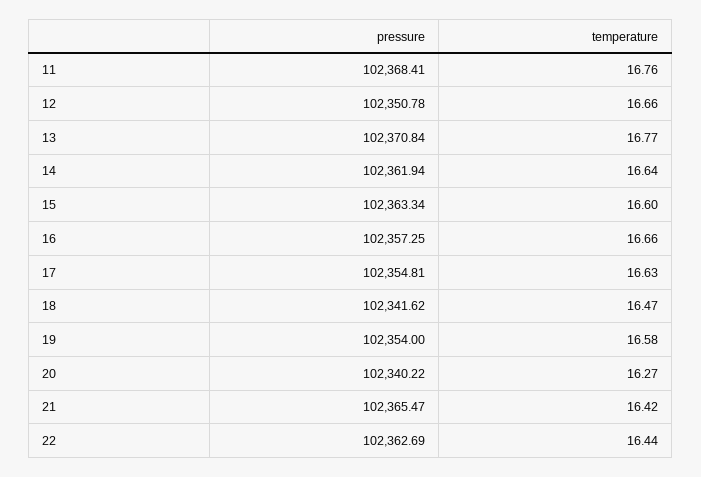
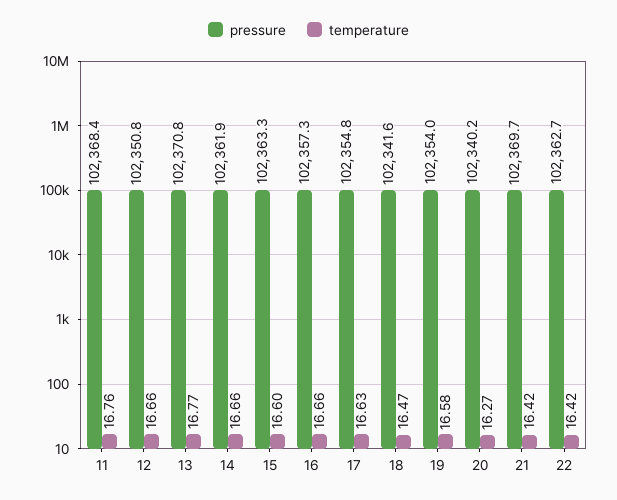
  {
    "pressure": {
      "11": 102368.41,
      "12": 102350.78,
      "13": 102370.84,
      "14": 102361.94,
      "15": 102363.34,
      "16": 102357.25,
      "17": 102354.81,
      "18": 102341.62,
      "19": 102354,
      "20": 102340.22,
-     "21": 102365.47,
+     "21": 102369.7,
      "22": 102362.69
    },
    "temperature": {
      "11": 16.76,
      "12": 16.66,
      "13": 16.77,
-     "14": 16.64,
+     "14": 16.66,
      "15": 16.6,
      "16": 16.66,
      "17": 16.63,
      "18": 16.47,
      "19": 16.58,
      "20": 16.27,
      "21": 16.42,
-     "22": 16.44
+     "22": 16.42
    }
  }

